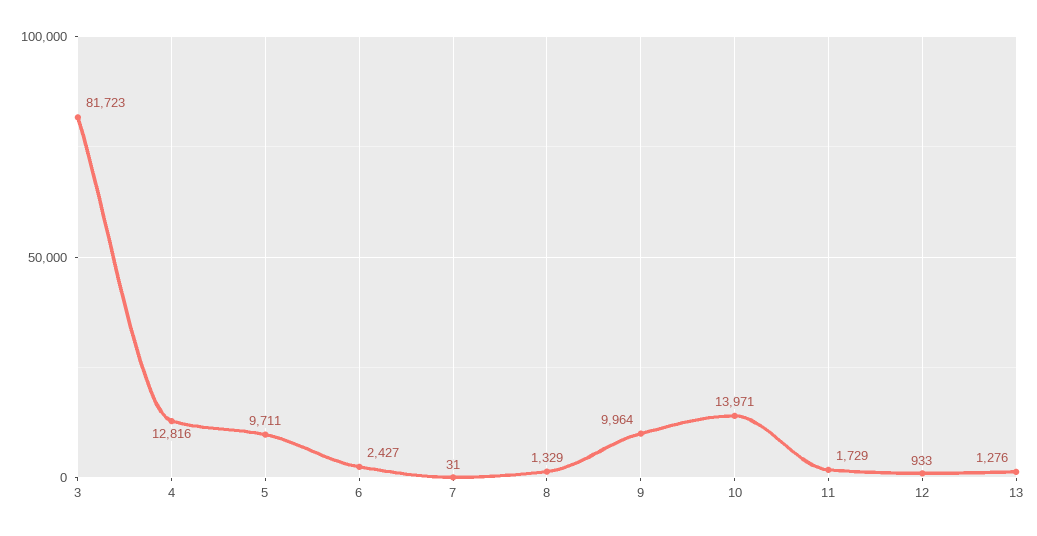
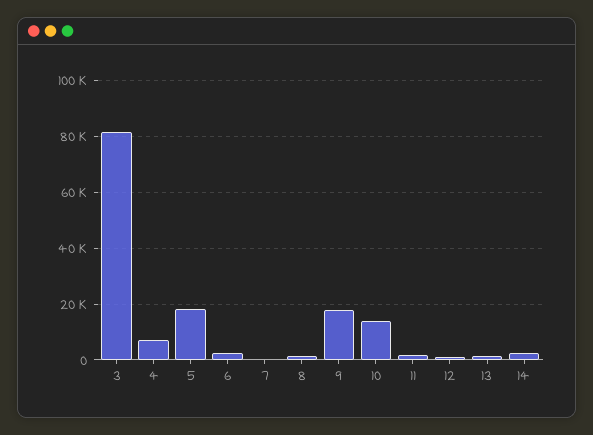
  {
    "3": 81723,
-   "4": 12816,
+   "4": 7500,
-   "5": 9711,
+   "5": 17500,
    "6": 2427,
    "7": 31,
    "8": 1329,
-   "9": 9964,
+   "9": 17500,
    "10": 13971,
    "11": 1729,
    "12": 933,
-   "13": 1276
+   "13": 1276,
+   "14": 2500
  }

